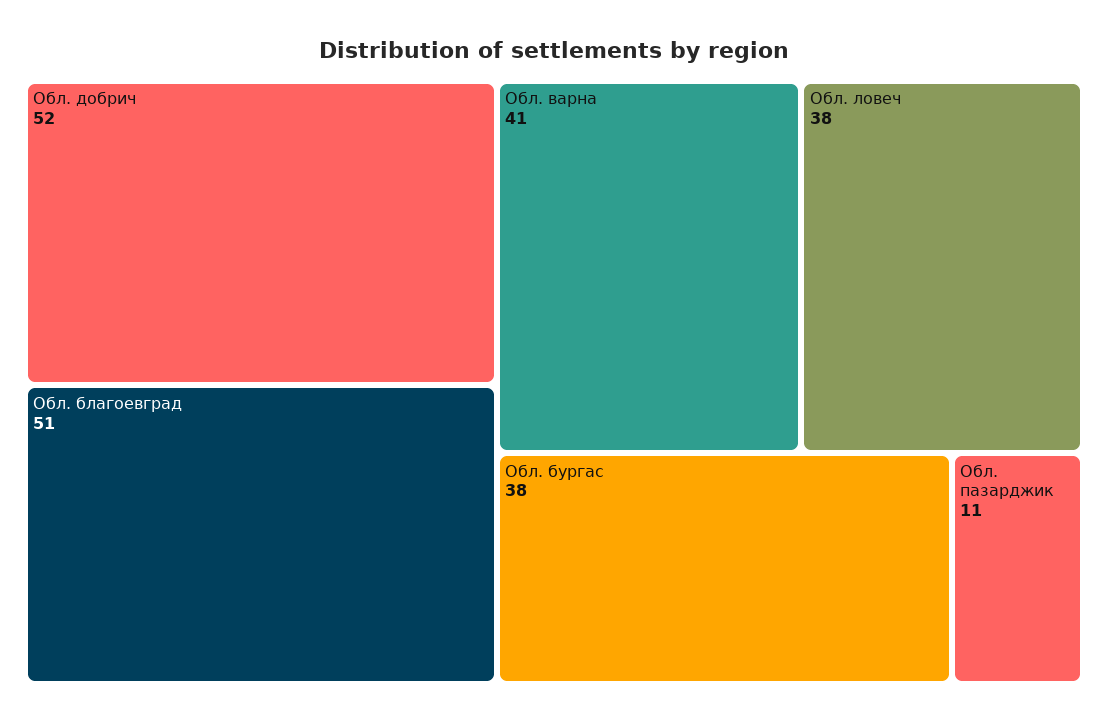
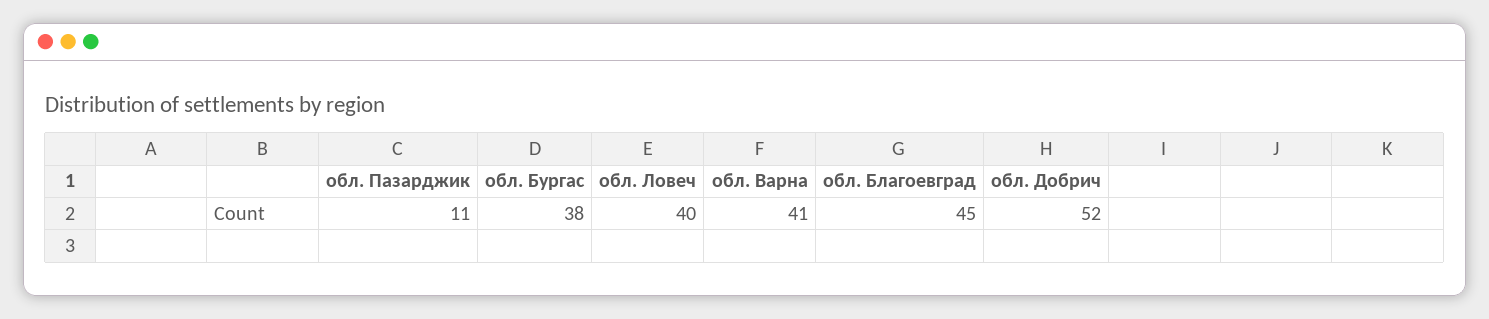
  {
    "Обл. добрич": 52,
-   "Обл. благоевград": 51,
+   "Обл. благоевград": 45,
    "Обл. варна": 41,
-   "Обл. ловеч": 38,
+   "Обл. ловеч": 40,
    "Обл. бургас": 38,
    "Обл. пазарджик": 11
  }

